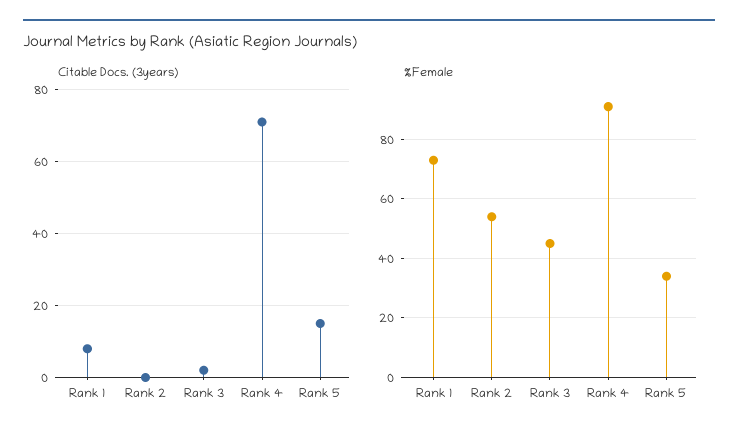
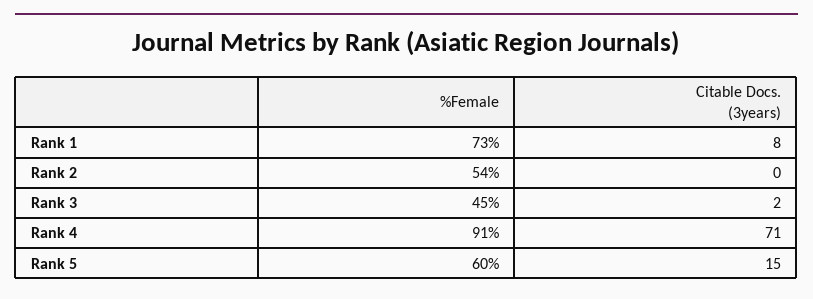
  {
    "Citable Docs. (3years)": {
      "Rank 1": 8,
      "Rank 2": 0,
      "Rank 3": 2,
      "Rank 4": 71,
      "Rank 5": 15
    },
    "%Female": {
      "Rank 1": 73,
      "Rank 2": 54,
      "Rank 3": 45,
      "Rank 4": 91,
-     "Rank 5": 35
+     "Rank 5": 60
    }
  }

